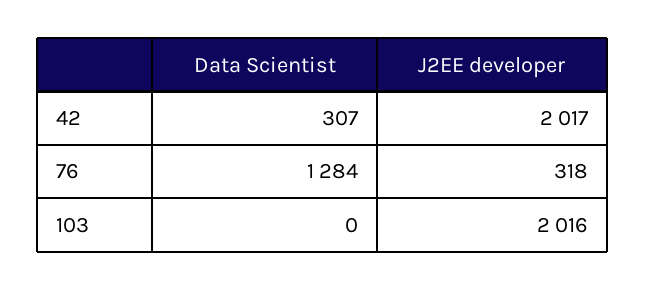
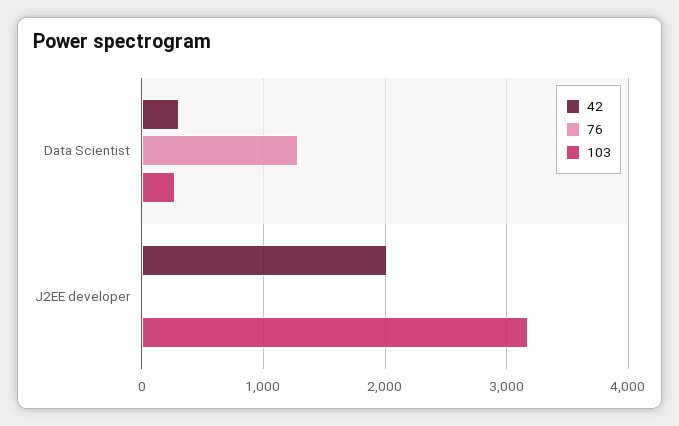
  {
    "42": {
      "Data Scientist": 307,
      "J2EE developer": 2017
    },
    "76": {
      "Data Scientist": 1284,
-     "J2EE developer": 318
+     "J2EE developer": 0
    },
    "103": {
-     "Data Scientist": 0,
+     "Data Scientist": 300,
-     "J2EE developer": 2016
+     "J2EE developer": 3200
    }
  }

